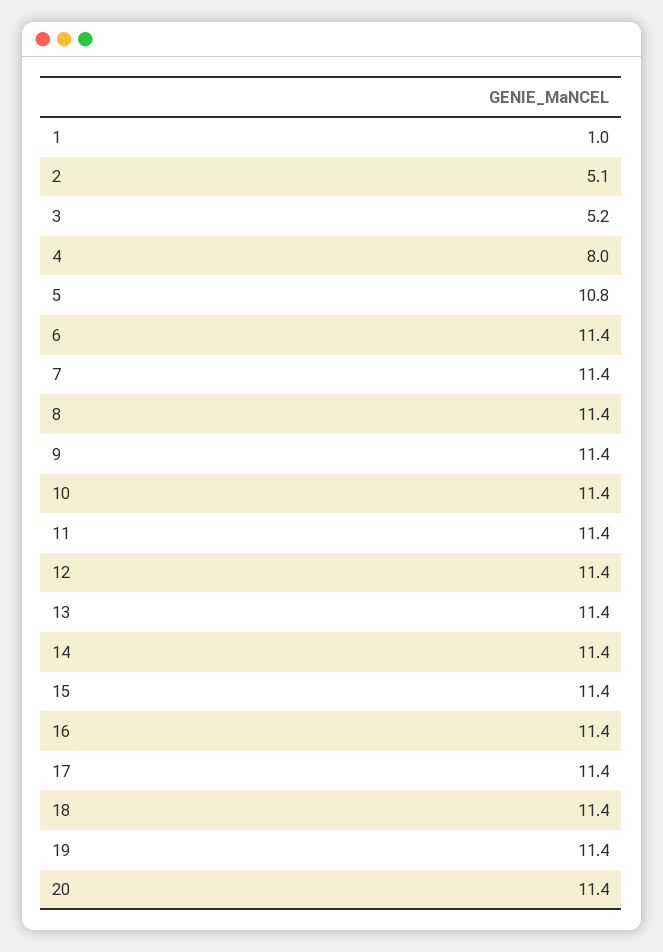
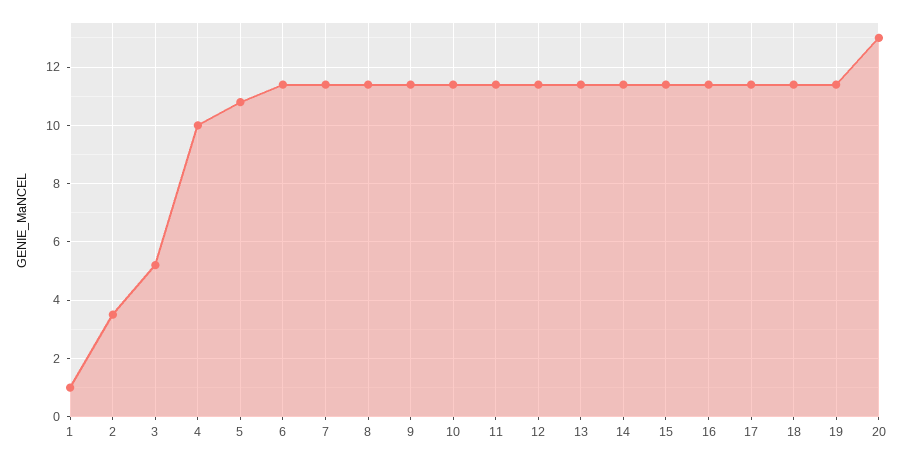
  {
    "1": 1,
-   "2": 5.1,
+   "2": 3.5,
    "3": 5.2,
-   "4": 8,
+   "4": 10,
    "5": 10.8,
    "6": 11.4,
    "7": 11.4,
    "8": 11.4,
    "9": 11.4,
    "10": 11.4,
    "11": 11.4,
    "12": 11.4,
    "13": 11.4,
    "14": 11.4,
    "15": 11.4,
    "16": 11.4,
    "17": 11.4,
    "18": 11.4,
    "19": 11.4,
-   "20": 11.4
+   "20": 13
  }

